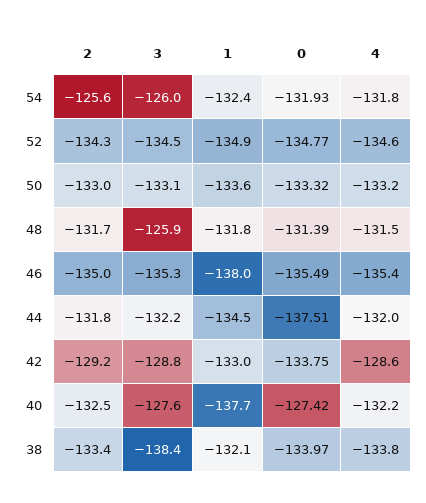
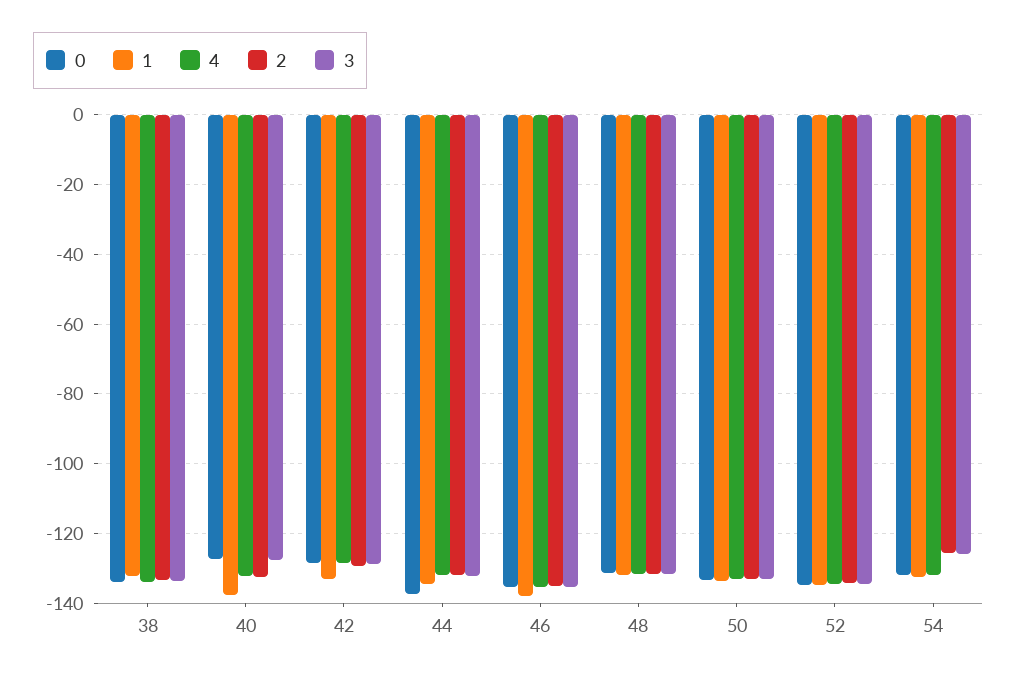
  {
    "2": {
      "54": -125.6,
      "52": -134.3,
      "50": -133,
      "48": -131.7,
      "46": -135,
      "44": -131.8,
      "42": -129.2,
      "40": -132.5,
      "38": -133.4
    },
    "3": {
      "54": -126,
      "52": -134.5,
      "50": -133.1,
-     "48": -125.9,
+     "48": -132,
      "46": -135.3,
      "44": -132.2,
      "42": -128.8,
      "40": -127.6,
-     "38": -138.4
+     "38": -134
    },
    "1": {
      "54": -132.4,
      "52": -134.9,
      "50": -133.6,
      "48": -131.8,
      "46": -138,
      "44": -134.5,
      "42": -133,
      "40": -137.7,
      "38": -132.1
    },
    "0": {
      "54": -131.93,
      "52": -134.77,
      "50": -133.32,
      "48": -131.39,
      "46": -135.49,
      "44": -137.51,
-     "42": -133.75,
+     "42": -128,
      "40": -127.42,
      "38": -133.97
    },
    "4": {
      "54": -131.8,
      "52": -134.6,
      "50": -133.2,
      "48": -131.5,
      "46": -135.4,
      "44": -132,
      "42": -128.6,
      "40": -132.2,
      "38": -133.8
    }
  }

